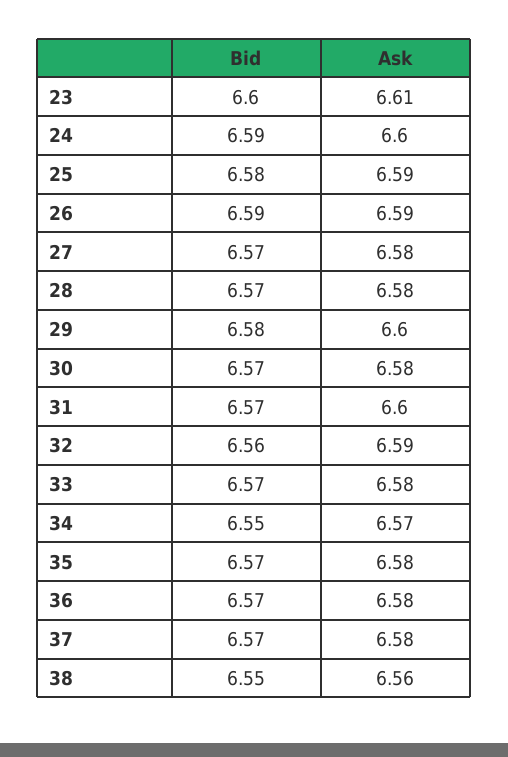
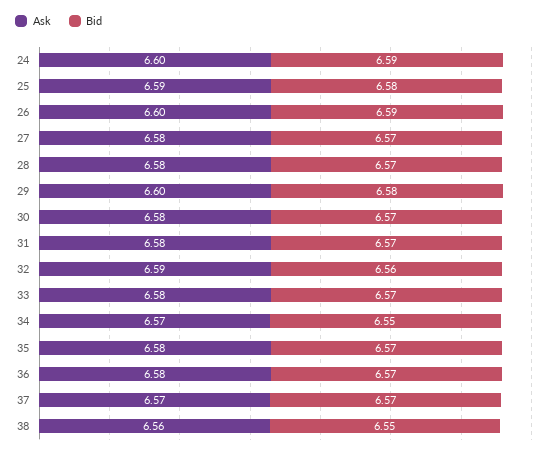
  {
    "Bid": {
-     "23": 6.6,
      "24": 6.59,
      "25": 6.58,
      "26": 6.59,
      "27": 6.57,
      "28": 6.57,
      "29": 6.58,
      "30": 6.57,
      "31": 6.57,
      "32": 6.56,
      "33": 6.57,
      "34": 6.55,
      "35": 6.57,
      "36": 6.57,
      "37": 6.57,
      "38": 6.55
    },
    "Ask": {
-     "23": 6.61,
      "24": 6.6,
      "25": 6.59,
-     "26": 6.59,
+     "26": 6.6,
      "27": 6.58,
      "28": 6.58,
      "29": 6.6,
      "30": 6.58,
-     "31": 6.6,
+     "31": 6.58,
      "32": 6.59,
      "33": 6.58,
      "34": 6.57,
      "35": 6.58,
      "36": 6.58,
-     "37": 6.58,
+     "37": 6.57,
      "38": 6.56
    }
  }

